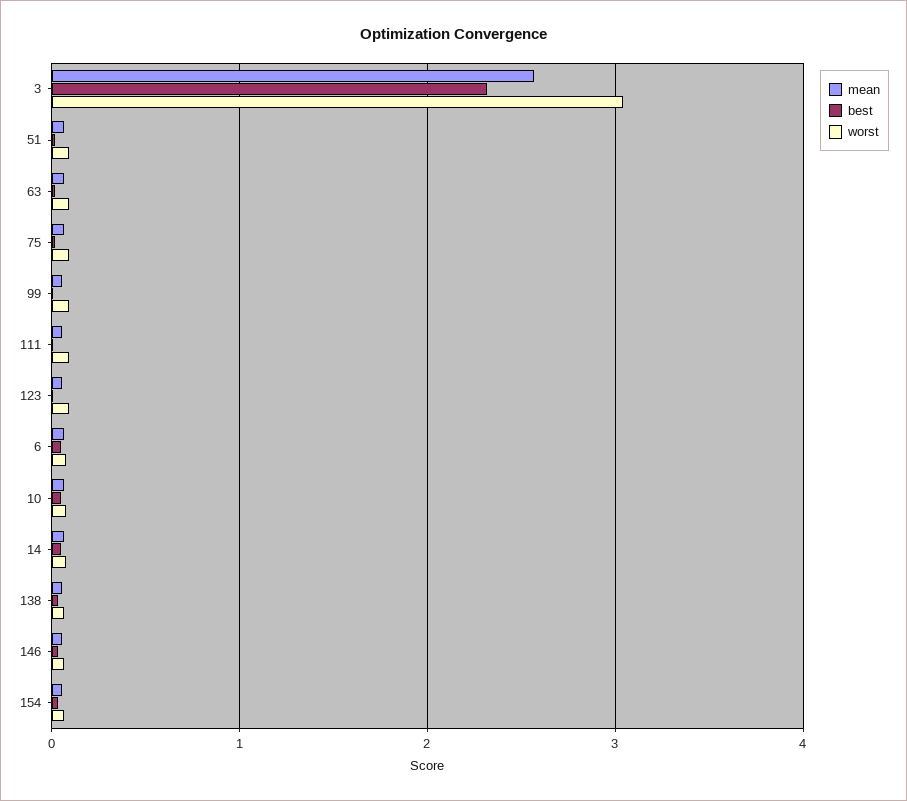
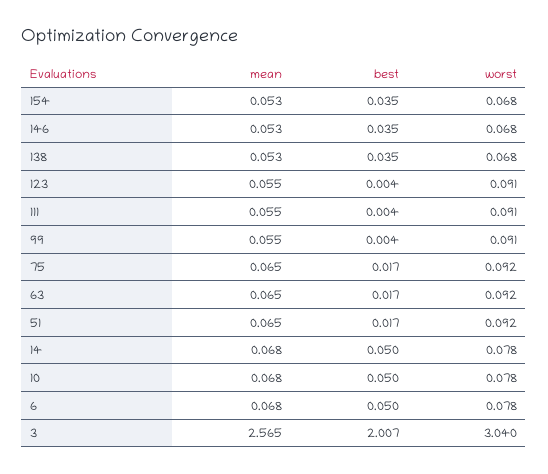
  {
    "mean": {
      "3": 2.565,
      "51": 0.065,
      "63": 0.065,
      "75": 0.065,
      "99": 0.055,
      "111": 0.055,
      "123": 0.055,
      "6": 0.068,
      "10": 0.068,
      "14": 0.068,
      "138": 0.053,
      "146": 0.053,
      "154": 0.053
    },
    "best": {
-     "3": 2.3,
+     "3": 2.007,
      "51": 0.017,
      "63": 0.017,
      "75": 0.017,
      "99": 0.004,
      "111": 0.004,
      "123": 0.004,
      "6": 0.05,
      "10": 0.05,
      "14": 0.05,
      "138": 0.035,
      "146": 0.035,
      "154": 0.035
    },
    "worst": {
      "3": 3.04,
      "51": 0.092,
      "63": 0.092,
      "75": 0.092,
      "99": 0.091,
      "111": 0.091,
      "123": 0.091,
      "6": 0.078,
      "10": 0.078,
      "14": 0.078,
      "138": 0.068,
      "146": 0.068,
      "154": 0.068
    }
  }

